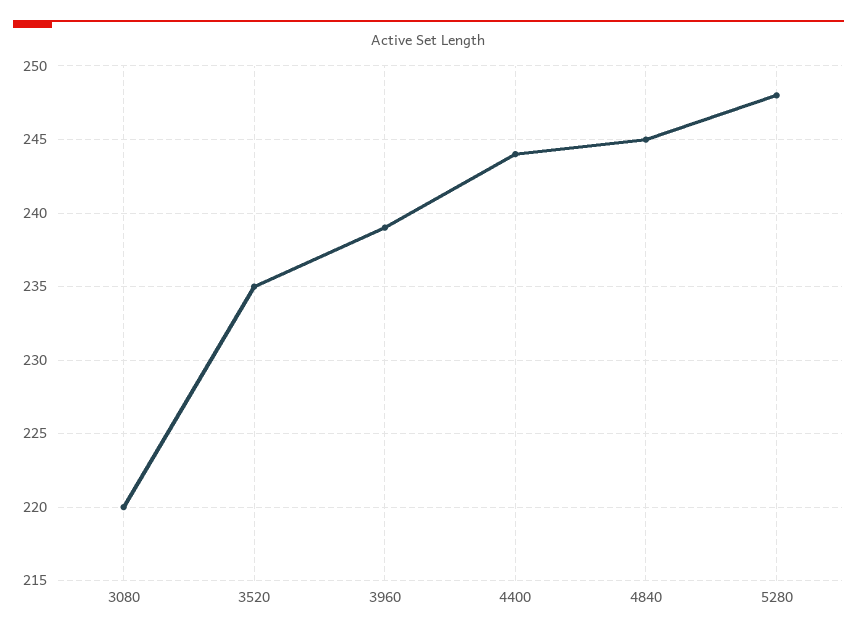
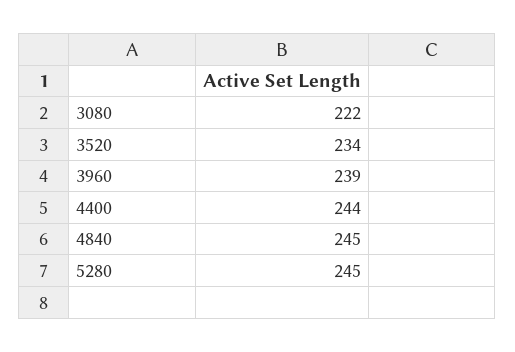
  {
-   "3080": 220,
+   "3080": 222,
-   "3520": 235,
+   "3520": 234,
    "3960": 239,
    "4400": 244,
    "4840": 245,
-   "5280": 248
+   "5280": 245
  }

